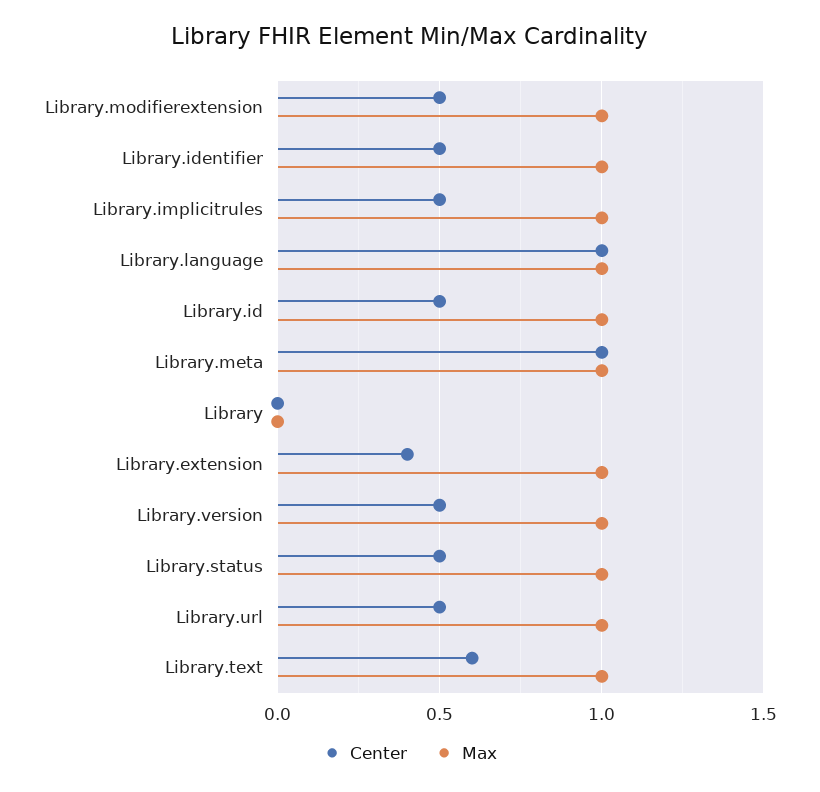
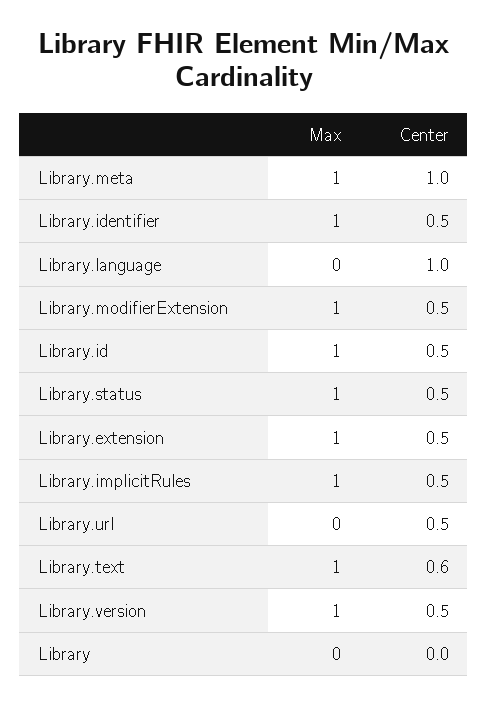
  {
    "Center": {
      "Library.modifierextension": 0.5,
      "Library.identifier": 0.5,
      "Library.implicitrules": 0.5,
      "Library.language": 1,
      "Library.id": 0.5,
      "Library.meta": 1,
      "Library": 0,
-     "Library.extension": 0.4,
+     "Library.extension": 0.5,
      "Library.version": 0.5,
      "Library.status": 0.5,
      "Library.url": 0.5,
      "Library.text": 0.6
    },
    "Max": {
      "Library.modifierextension": 1,
      "Library.identifier": 1,
      "Library.implicitrules": 1,
-     "Library.language": 1,
+     "Library.language": 0,
      "Library.id": 1,
      "Library.meta": 1,
      "Library": 0,
      "Library.extension": 1,
      "Library.version": 1,
      "Library.status": 1,
-     "Library.url": 1,
+     "Library.url": 0,
      "Library.text": 1
    }
  }

